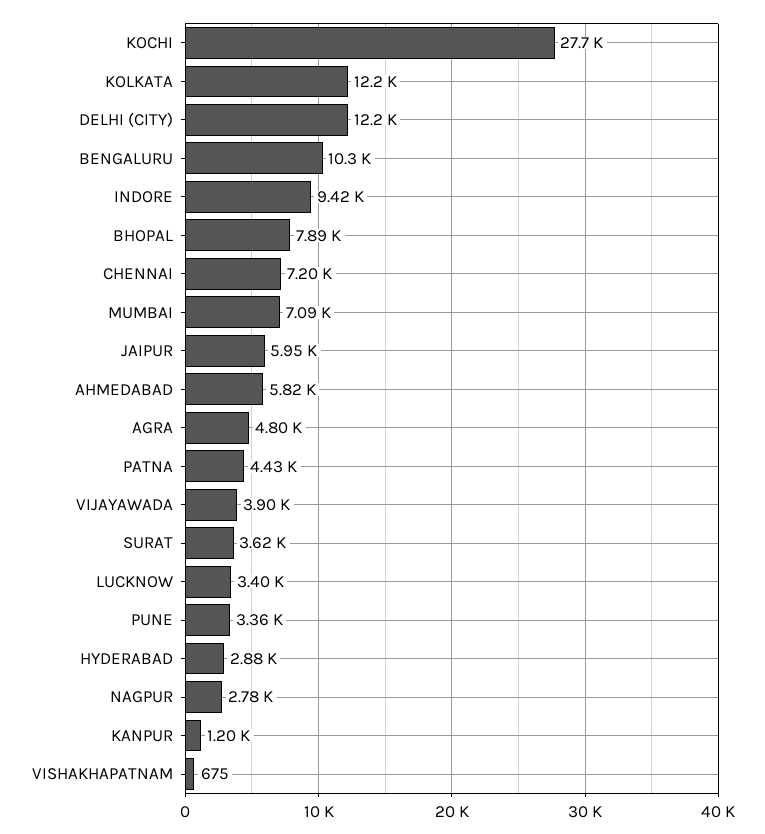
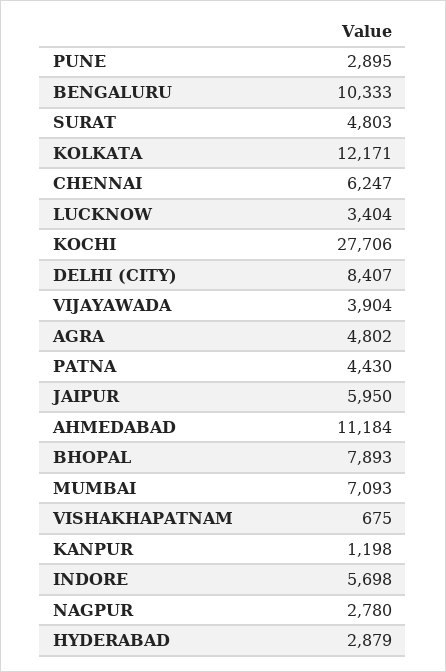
  {
    "KOCHI": 27706,
    "KOLKATA": 12171,
-   "DELHI (CITY)": 12200,
+   "DELHI (CITY)": 8407,
    "BENGALURU": 10333,
-   "INDORE": 9420,
+   "INDORE": 5698,
    "BHOPAL": 7893,
-   "CHENNAI": 7200,
+   "CHENNAI": 6247,
    "MUMBAI": 7093,
    "JAIPUR": 5950,
-   "AHMEDABAD": 5820,
+   "AHMEDABAD": 11184,
    "AGRA": 4802,
    "PATNA": 4430,
    "VIJAYAWADA": 3904,
-   "SURAT": 3620,
+   "SURAT": 4803,
    "LUCKNOW": 3404,
-   "PUNE": 3360,
+   "PUNE": 2895,
    "HYDERABAD": 2879,
    "NAGPUR": 2780,
    "KANPUR": 1198,
    "VISHAKHAPATNAM": 675
  }

